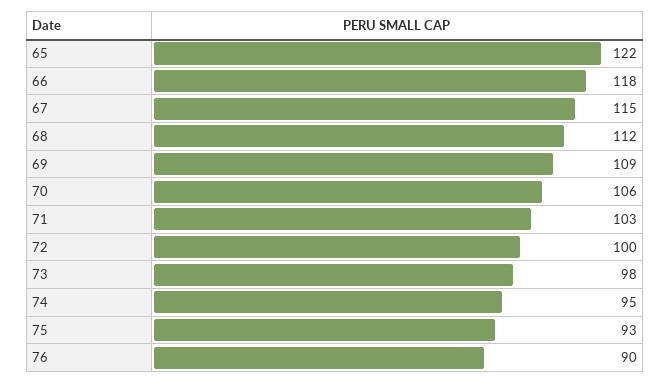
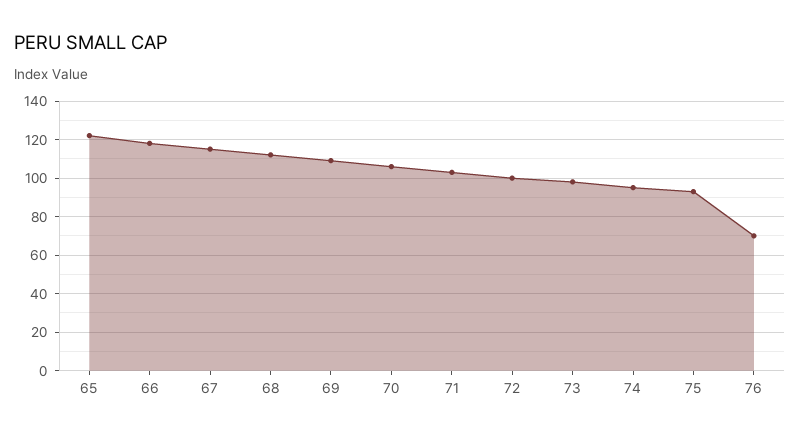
  {
    "65": 122,
    "66": 118,
    "67": 115,
    "68": 112,
    "69": 109,
    "70": 106,
    "71": 103,
    "72": 100,
    "73": 98,
    "74": 95,
    "75": 93,
-   "76": 90
+   "76": 70
  }

